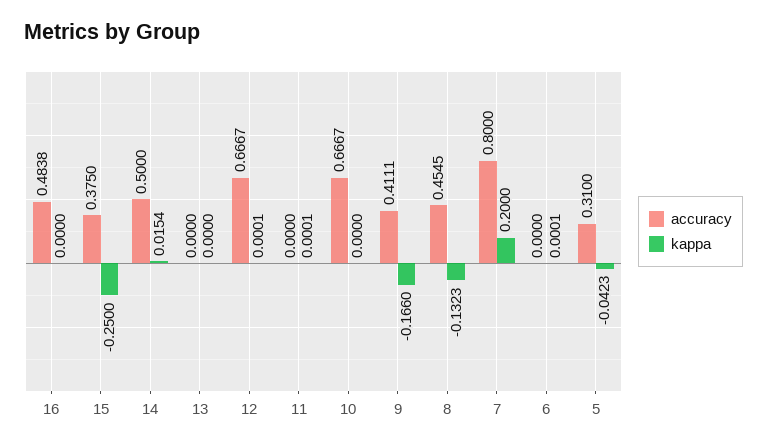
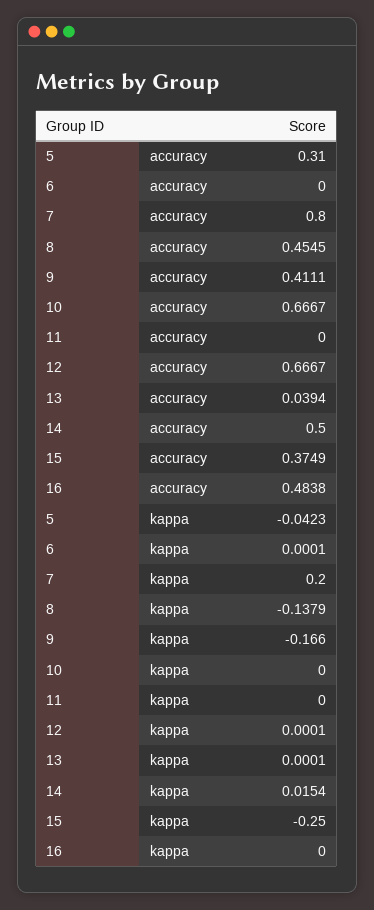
  {
    "accuracy": {
      "16": 0.4838,
-     "15": 0.375,
+     "15": 0.3749,
      "14": 0.5,
-     "13": 0,
+     "13": 0.0394,
      "12": 0.6667,
      "11": 0,
      "10": 0.6667,
      "9": 0.4111,
      "8": 0.4545,
      "7": 0.8,
      "6": 0,
      "5": 0.31
    },
    "kappa": {
      "16": 0,
      "15": -0.25,
      "14": 0.0154,
-     "13": 0,
+     "13": 0.0001,
      "12": 0.0001,
-     "11": 0.0001,
+     "11": 0,
      "10": 0,
      "9": -0.166,
-     "8": -0.1323,
+     "8": -0.1379,
      "7": 0.2,
      "6": 0.0001,
      "5": -0.0423
    }
  }

